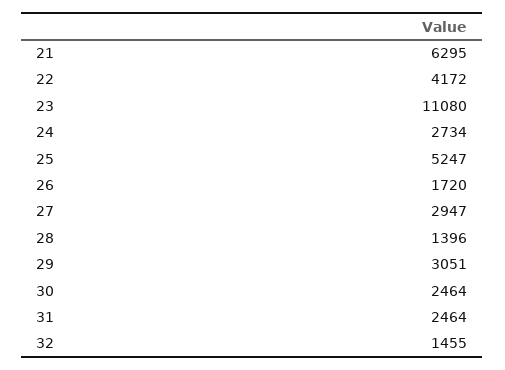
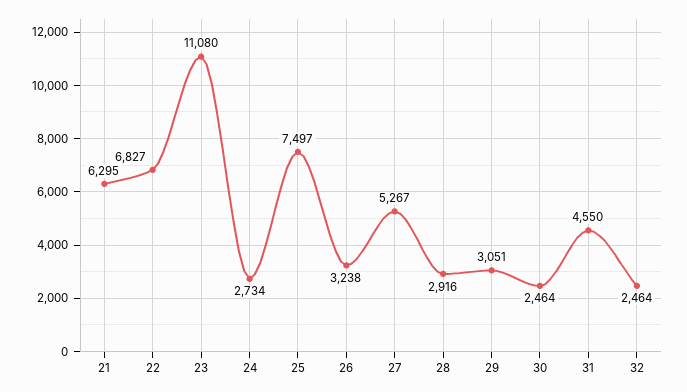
  {
    "21": 6295,
-   "22": 4172,
+   "22": 6827,
    "23": 11080,
    "24": 2734,
-   "25": 5247,
+   "25": 7497,
-   "26": 1720,
+   "26": 3238,
-   "27": 2947,
+   "27": 5267,
-   "28": 1396,
+   "28": 2916,
    "29": 3051,
    "30": 2464,
-   "31": 2464,
+   "31": 4550,
-   "32": 1455
+   "32": 2464
  }

